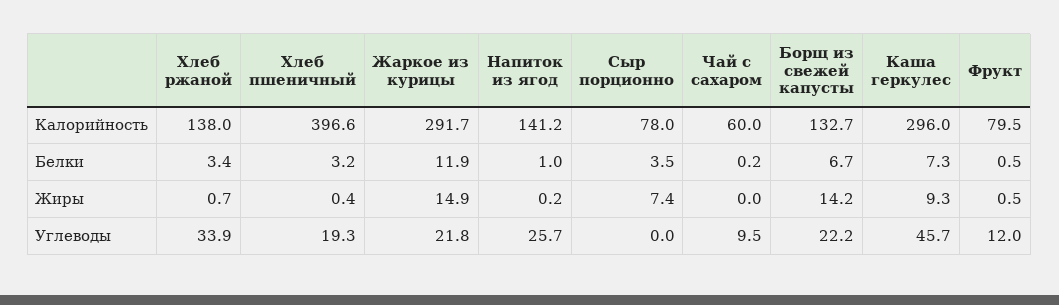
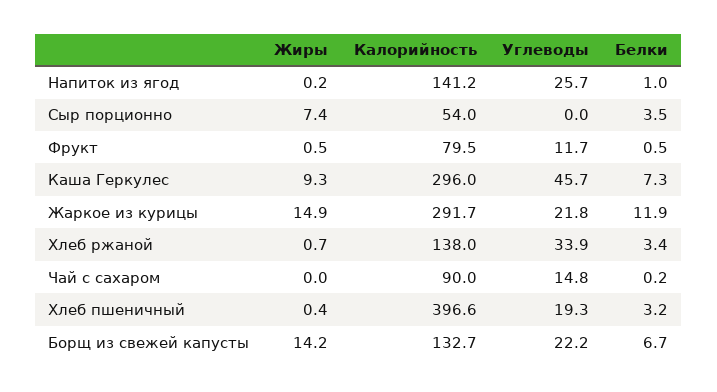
  {
    "Хлеб ржаной": {
      "Калорийность": 138,
      "Белки": 3.4,
      "Жиры": 0.7,
      "Углеводы": 33.9
    },
    "Хлеб пшеничный": {
      "Калорийность": 396.6,
      "Белки": 3.2,
      "Жиры": 0.4,
      "Углеводы": 19.3
    },
    "Жаркое из курицы": {
      "Калорийность": 291.7,
      "Белки": 11.9,
      "Жиры": 14.9,
      "Углеводы": 21.8
    },
    "Напиток из ягод": {
      "Калорийность": 141.2,
      "Белки": 1,
      "Жиры": 0.2,
      "Углеводы": 25.7
    },
    "Сыр порционно": {
-     "Калорийность": 78,
+     "Калорийность": 54,
      "Белки": 3.5,
      "Жиры": 7.4,
      "Углеводы": 0
    },
    "Чай с сахаром": {
-     "Калорийность": 60,
+     "Калорийность": 90,
      "Белки": 0.2,
      "Жиры": 0,
-     "Углеводы": 9.5
+     "Углеводы": 14.8
    },
    "Борщ из свежей капусты": {
      "Калорийность": 132.7,
      "Белки": 6.7,
      "Жиры": 14.2,
      "Углеводы": 22.2
    },
    "Каша геркулес": {
      "Калорийность": 296,
      "Белки": 7.3,
      "Жиры": 9.3,
      "Углеводы": 45.7
    },
    "Фрукт": {
      "Калорийность": 79.5,
      "Белки": 0.5,
      "Жиры": 0.5,
-     "Углеводы": 12
+     "Углеводы": 11.7
    }
  }

